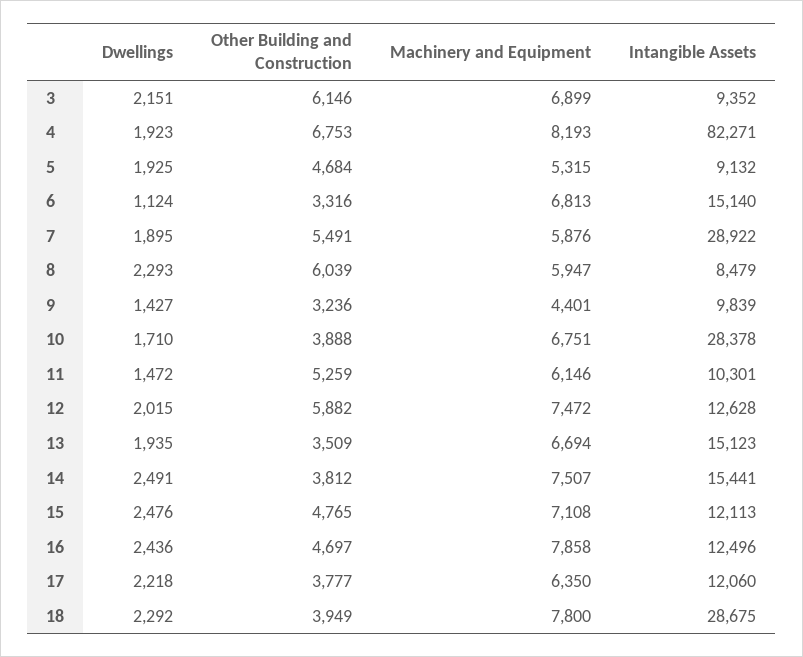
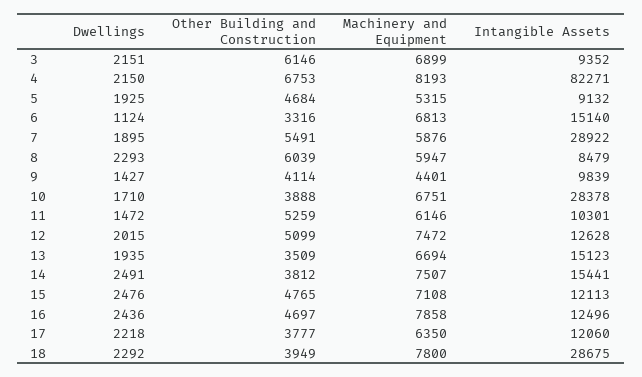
  {
    "Dwellings": {
      "3": 2151,
-     "4": 1923,
+     "4": 2150,
      "5": 1925,
      "6": 1124,
      "7": 1895,
      "8": 2293,
      "9": 1427,
      "10": 1710,
      "11": 1472,
      "12": 2015,
      "13": 1935,
      "14": 2491,
      "15": 2476,
      "16": 2436,
      "17": 2218,
      "18": 2292
    },
    "Other Building and Construction": {
      "3": 6146,
      "4": 6753,
      "5": 4684,
      "6": 3316,
      "7": 5491,
      "8": 6039,
-     "9": 3236,
+     "9": 4114,
      "10": 3888,
      "11": 5259,
-     "12": 5882,
+     "12": 5099,
      "13": 3509,
      "14": 3812,
      "15": 4765,
      "16": 4697,
      "17": 3777,
      "18": 3949
    },
    "Machinery and Equipment": {
      "3": 6899,
      "4": 8193,
      "5": 5315,
      "6": 6813,
      "7": 5876,
      "8": 5947,
      "9": 4401,
      "10": 6751,
      "11": 6146,
      "12": 7472,
      "13": 6694,
      "14": 7507,
      "15": 7108,
      "16": 7858,
      "17": 6350,
      "18": 7800
    },
    "Intangible Assets": {
      "3": 9352,
      "4": 82271,
      "5": 9132,
      "6": 15140,
      "7": 28922,
      "8": 8479,
      "9": 9839,
      "10": 28378,
      "11": 10301,
      "12": 12628,
      "13": 15123,
      "14": 15441,
      "15": 12113,
      "16": 12496,
      "17": 12060,
      "18": 28675
    }
  }

